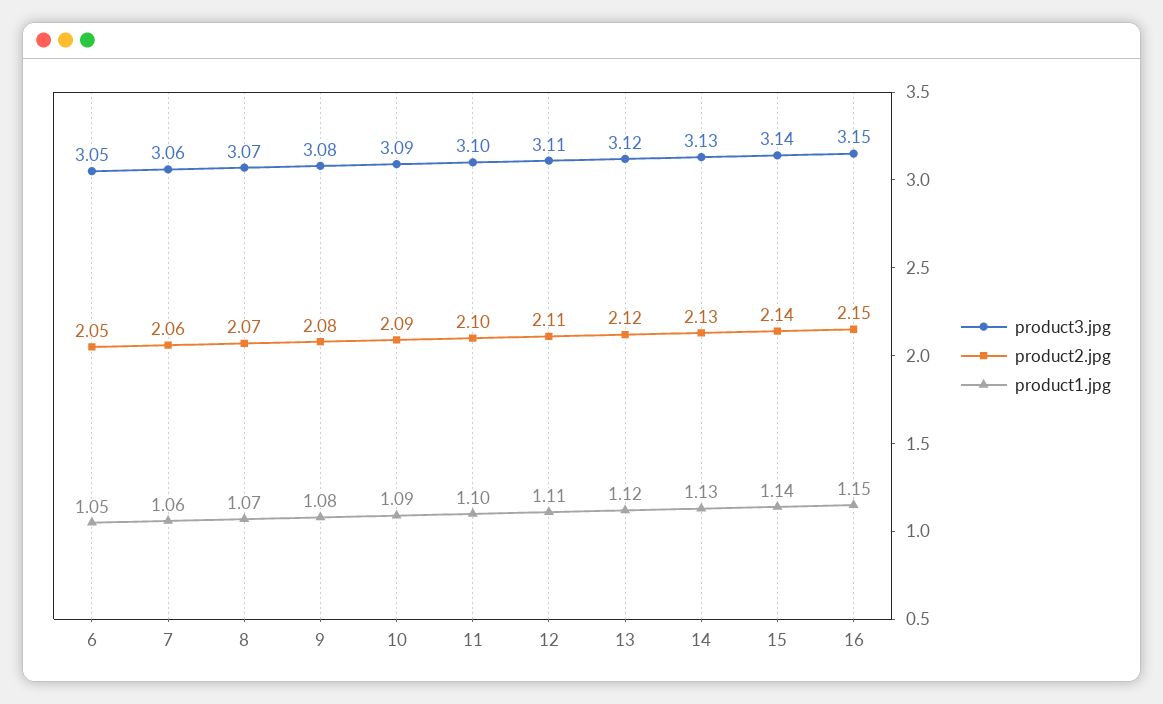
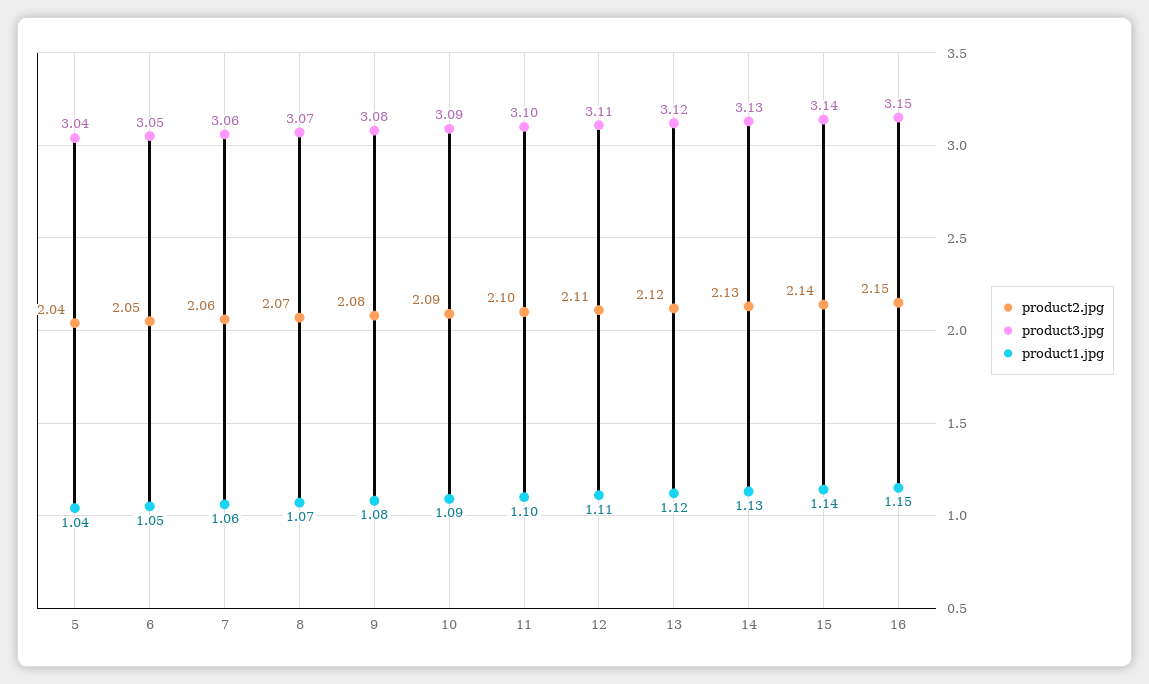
  {
    "product3.jpg": {
      "6": 3.05,
      "7": 3.06,
      "8": 3.07,
      "9": 3.08,
      "10": 3.09,
      "11": 3.1,
      "12": 3.11,
      "13": 3.12,
      "14": 3.13,
      "15": 3.14,
-     "16": 3.15
+     "16": 3.15,
+     "5": 3.04
    },
    "product2.jpg": {
      "6": 2.05,
      "7": 2.06,
      "8": 2.07,
      "9": 2.08,
      "10": 2.09,
      "11": 2.1,
      "12": 2.11,
      "13": 2.12,
      "14": 2.13,
      "15": 2.14,
-     "16": 2.15
+     "16": 2.15,
+     "5": 2.04
    },
    "product1.jpg": {
      "6": 1.05,
      "7": 1.06,
      "8": 1.07,
      "9": 1.08,
      "10": 1.09,
      "11": 1.1,
      "12": 1.11,
      "13": 1.12,
      "14": 1.13,
      "15": 1.14,
-     "16": 1.15
+     "16": 1.15,
+     "5": 1.04
    }
  }

